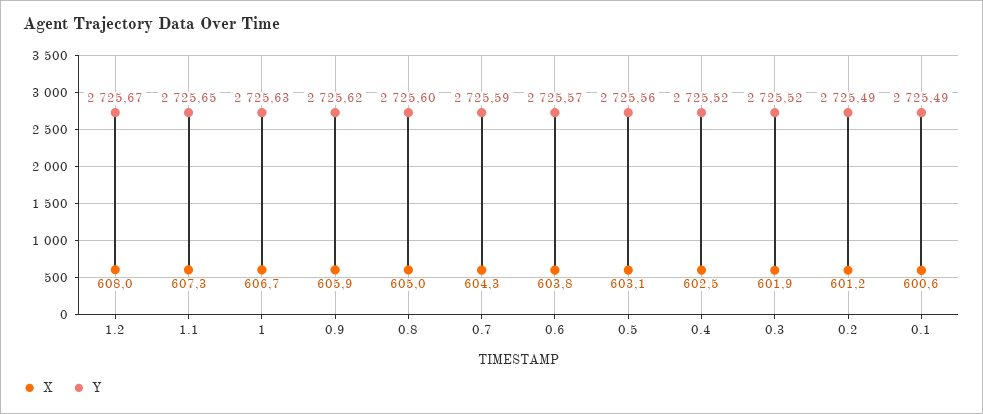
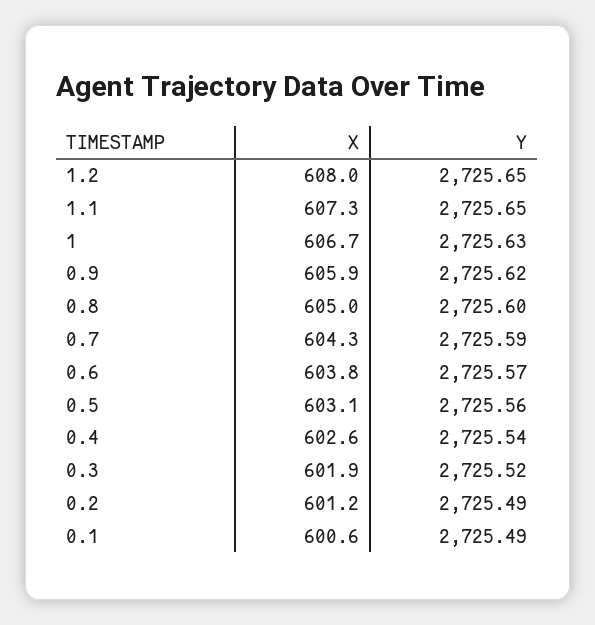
  {
    "X": {
      "1.2": 608,
      "1.1": 607.3,
      "1": 606.7,
      "0.9": 605.9,
      "0.8": 605,
      "0.7": 604.3,
      "0.6": 603.8,
      "0.5": 603.1,
-     "0.4": 602.5,
+     "0.4": 602.6,
      "0.3": 601.9,
      "0.2": 601.2,
      "0.1": 600.6
    },
    "Y": {
-     "1.2": 2725.67,
+     "1.2": 2725.65,
      "1.1": 2725.65,
      "1": 2725.63,
      "0.9": 2725.62,
      "0.8": 2725.6,
      "0.7": 2725.59,
      "0.6": 2725.57,
      "0.5": 2725.56,
-     "0.4": 2725.52,
+     "0.4": 2725.54,
      "0.3": 2725.52,
      "0.2": 2725.49,
      "0.1": 2725.49
    }
  }

